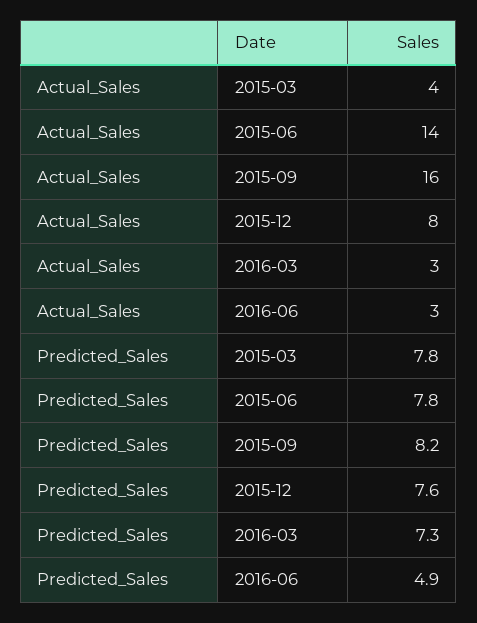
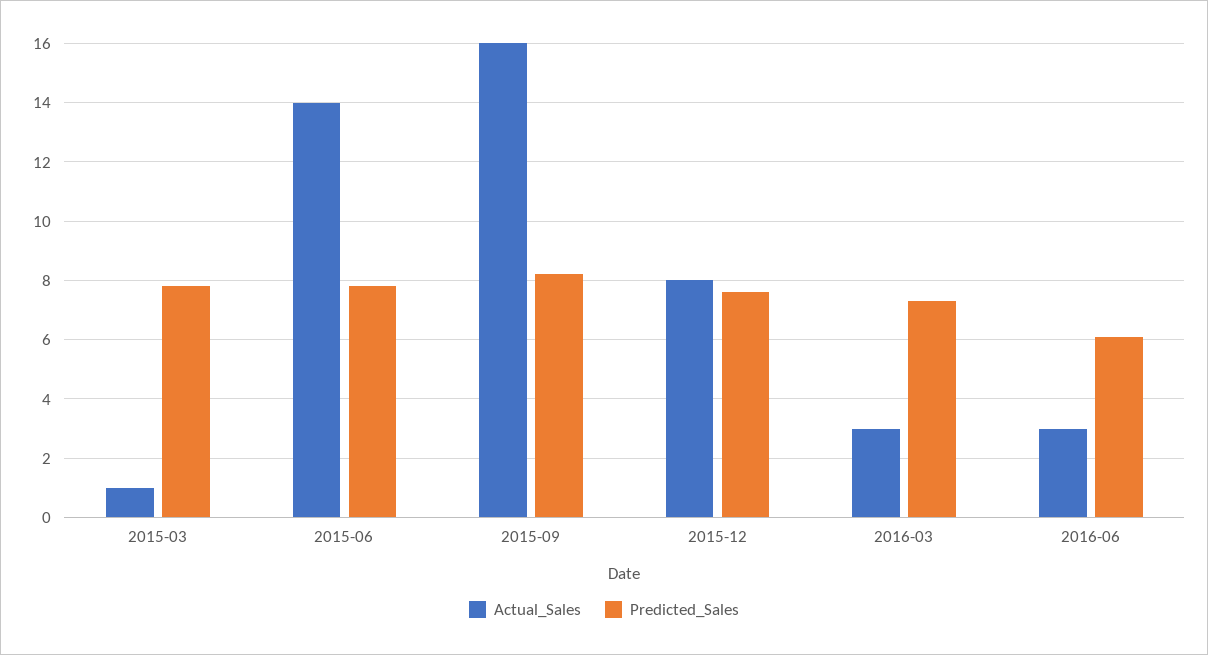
  {
    "Actual_Sales": {
-     "2015-03": 4,
+     "2015-03": 1,
      "2015-06": 14,
      "2015-09": 16,
      "2015-12": 8,
      "2016-03": 3,
      "2016-06": 3
    },
    "Predicted_Sales": {
      "2015-03": 7.8,
      "2015-06": 7.8,
      "2015-09": 8.2,
      "2015-12": 7.6,
      "2016-03": 7.3,
-     "2016-06": 4.9
+     "2016-06": 6
    }
  }

